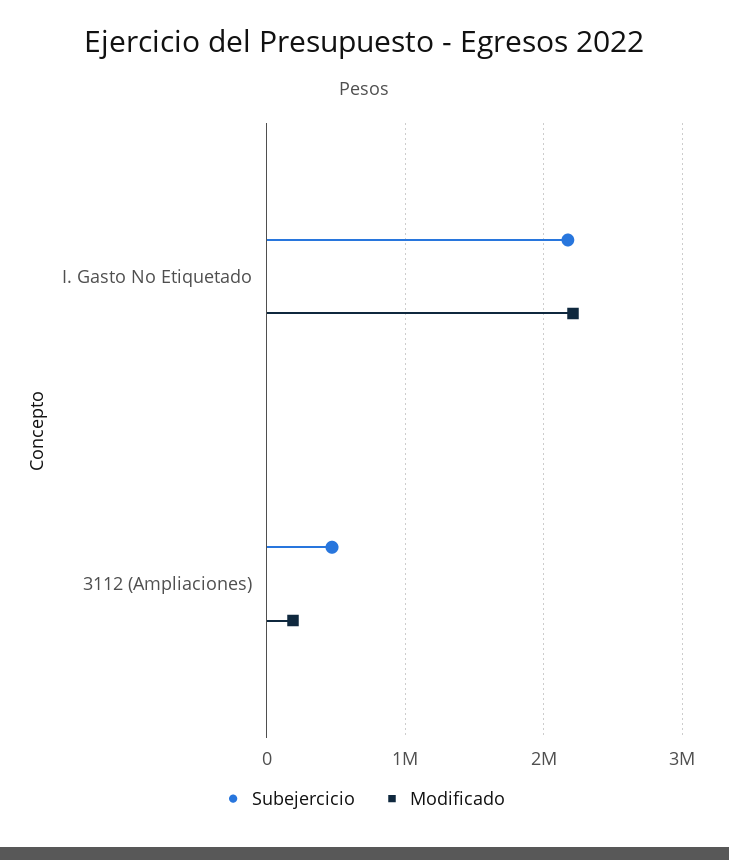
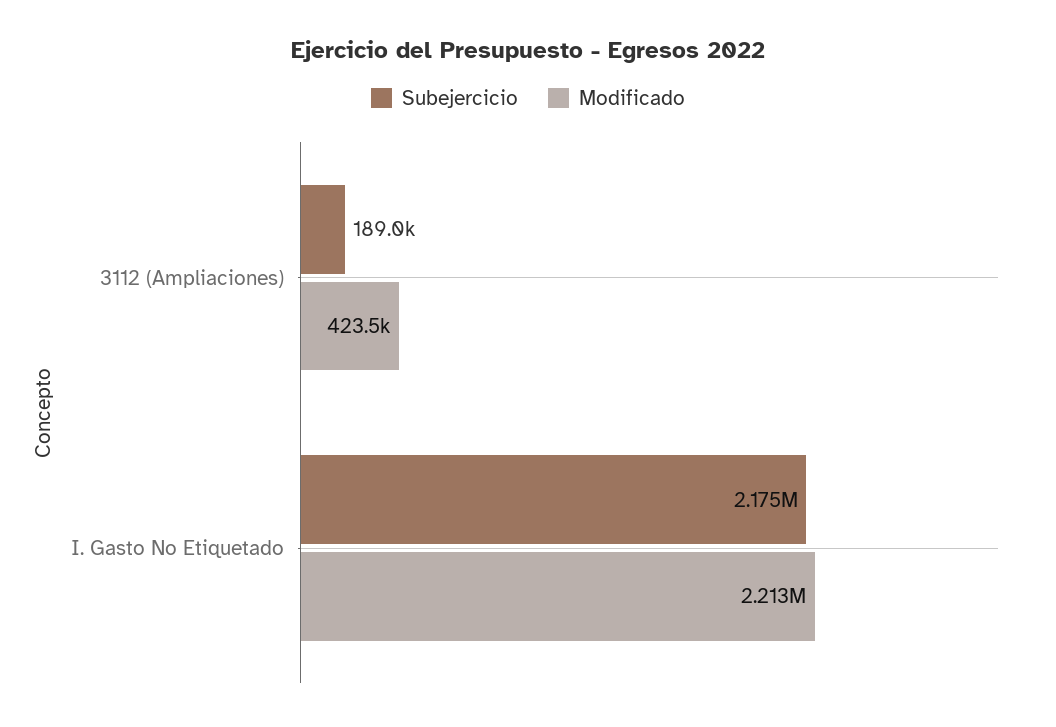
  {
    "Subejercicio": {
      "I. Gasto No Etiquetado": 2175000,
-     "3112 (Ampliaciones)": 500000
+     "3112 (Ampliaciones)": 189000
    },
    "Modificado": {
      "I. Gasto No Etiquetado": 2213000,
-     "3112 (Ampliaciones)": 200000
+     "3112 (Ampliaciones)": 423500
    }
  }

